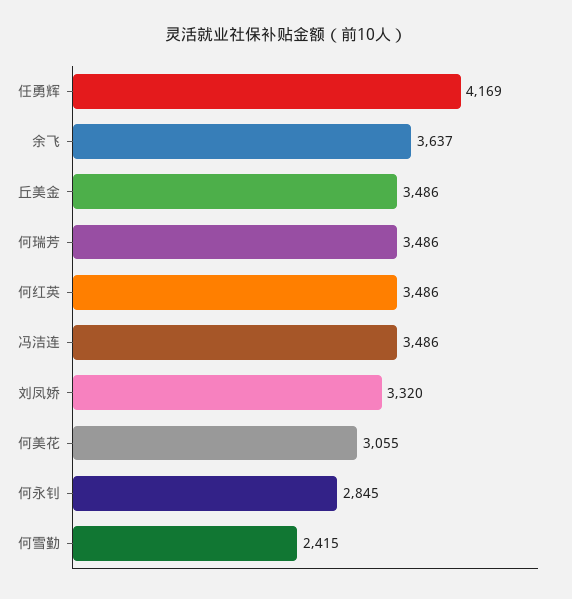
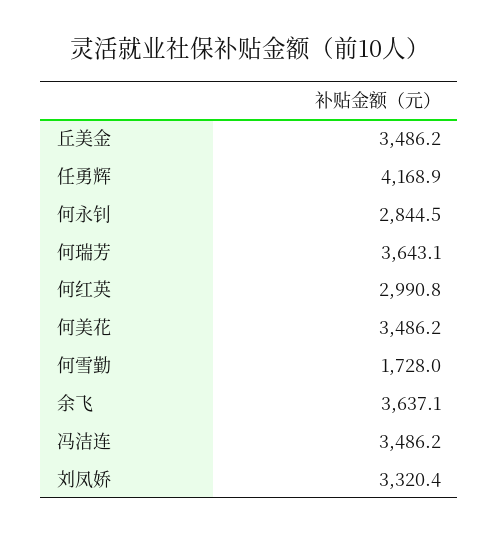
  {
    "任勇辉": 4168.9,
    "余飞": 3637.1,
    "丘美金": 3486.2,
-   "何瑞芳": 3486,
+   "何瑞芳": 3643.1,
-   "何红英": 3486,
+   "何红英": 2990.8,
    "冯洁连": 3486.2,
    "刘凤娇": 3320.4,
-   "何美花": 3055,
+   "何美花": 3486.2,
    "何永钊": 2844.5,
-   "何雪勤": 2415
+   "何雪勤": 1728
  }

